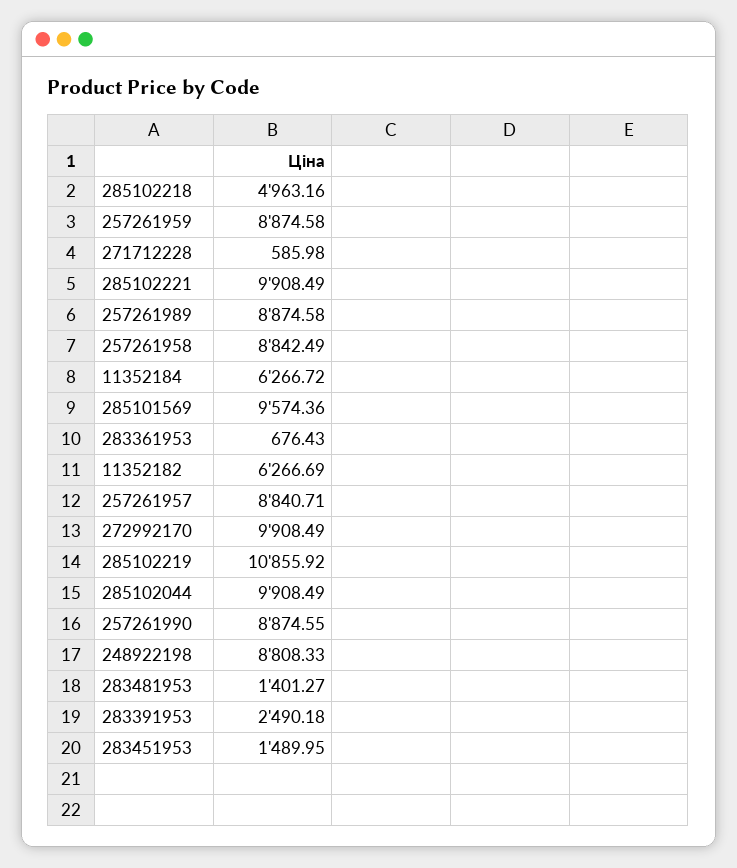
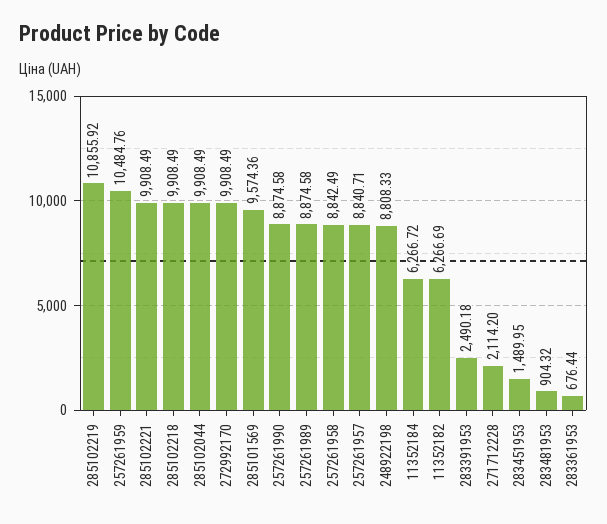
  {
-   "285102218": 4963.16,
+   "285102218": 9908.49,
-   "257261959": 8874.58,
+   "257261959": 10484.76,
-   "271712228": 585.98,
+   "271712228": 2114.2,
    "285102221": 9908.49,
    "257261989": 8874.58,
    "257261958": 8842.49,
    "11352184": 6266.72,
    "285101569": 9574.36,
-   "283361953": 676.43,
+   "283361953": 676.44,
    "11352182": 6266.69,
    "257261957": 8840.71,
    "272992170": 9908.49,
    "285102219": 10855.92,
    "285102044": 9908.49,
-   "257261990": 8874.55,
+   "257261990": 8874.58,
    "248922198": 8808.33,
-   "283481953": 1401.27,
+   "283481953": 904.32,
    "283391953": 2490.18,
    "283451953": 1489.95
  }

